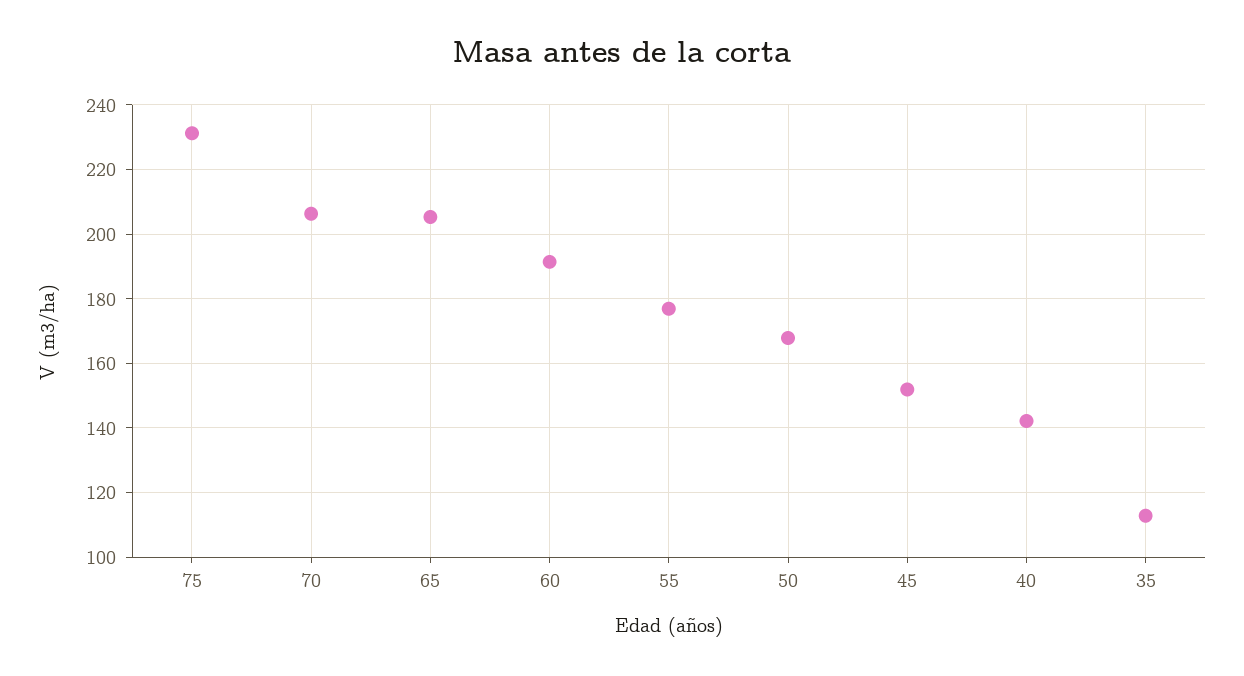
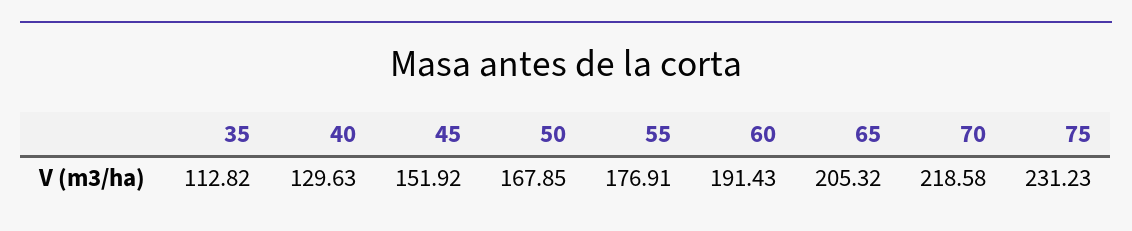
  {
    "75": 231.23,
-   "70": 206,
+   "70": 218.58,
    "65": 205.32,
    "60": 191.43,
    "55": 176.91,
    "50": 167.85,
    "45": 151.92,
-   "40": 142,
+   "40": 129.63,
    "35": 112.82
  }

